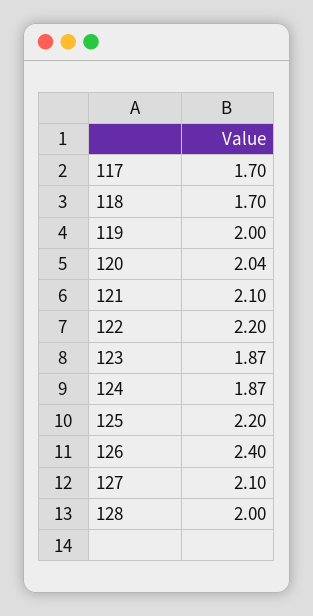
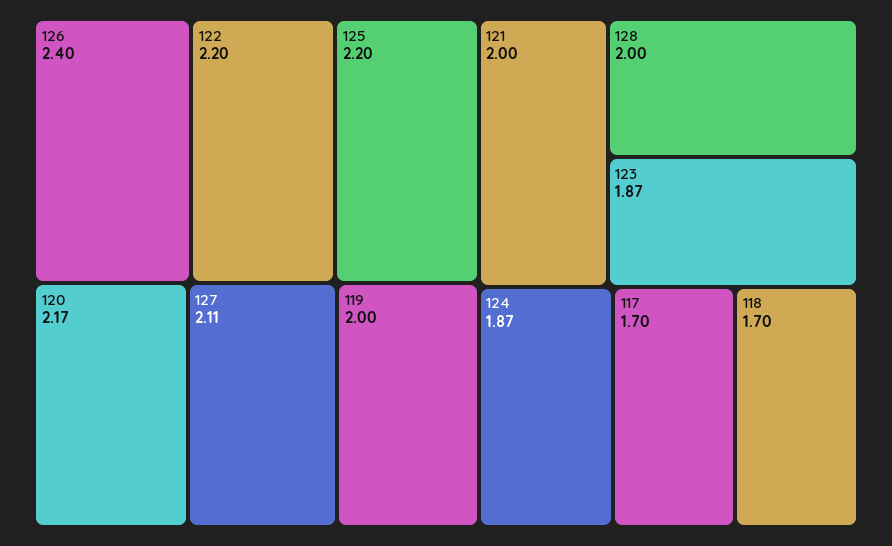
  {
    "117": 1.7,
    "118": 1.7,
    "119": 2,
-   "120": 2.04,
+   "120": 2.17,
-   "121": 2.1,
+   "121": 2,
    "122": 2.2,
    "123": 1.87,
    "124": 1.87,
    "125": 2.2,
    "126": 2.4,
-   "127": 2.1,
+   "127": 2.11,
    "128": 2
  }

